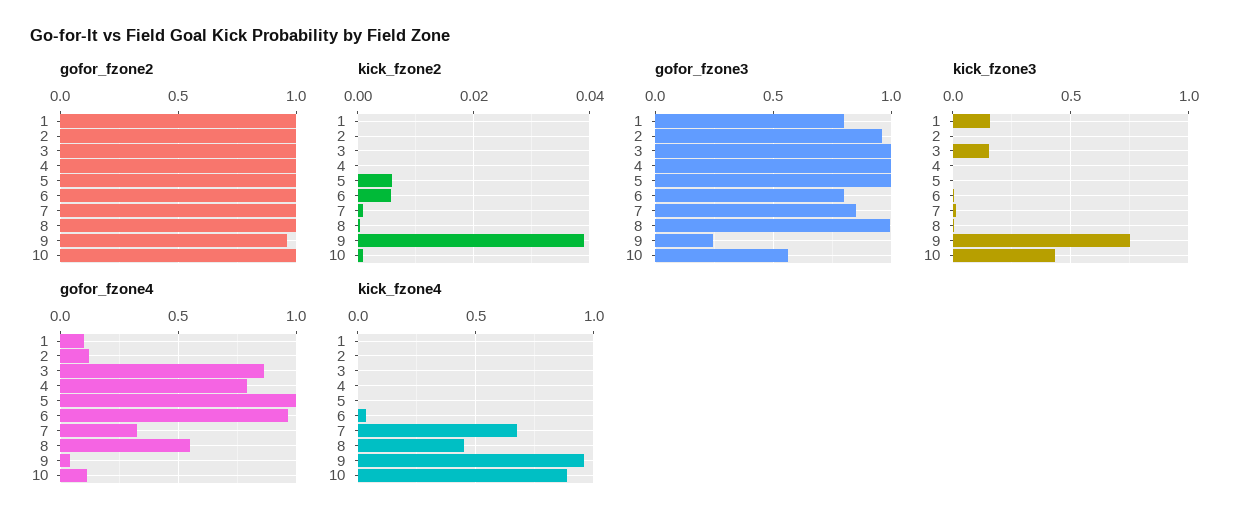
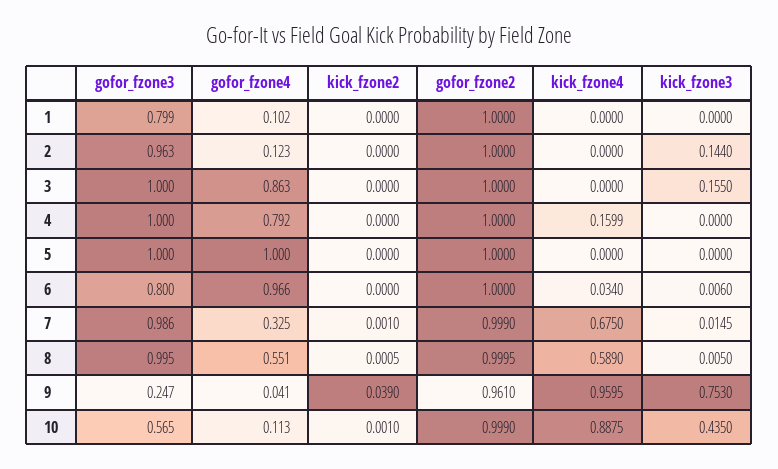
  {
    "gofor_fzone2": {
      "1": 1,
      "2": 1,
      "3": 1,
      "4": 1,
      "5": 1,
      "6": 1,
      "7": 0.999,
      "8": 0.9995,
      "9": 0.961,
      "10": 0.999
    },
    "kick_fzone2": {
      "1": 0,
      "2": 0,
      "3": 0,
      "4": 0,
-     "5": 0.006,
+     "5": 0,
-     "6": 0.006,
+     "6": 0,
      "7": 0.001,
      "8": 0.0005,
      "9": 0.039,
      "10": 0.001
    },
    "gofor_fzone3": {
      "1": 0.799,
      "2": 0.963,
      "3": 1,
      "4": 1,
      "5": 1,
      "6": 0.8,
-     "7": 0.85,
+     "7": 0.986,
      "8": 0.995,
      "9": 0.247,
      "10": 0.565
    },
    "kick_fzone3": {
-     "1": 0.15,
+     "1": 0,
-     "2": 0,
+     "2": 0.144,
      "3": 0.155,
      "4": 0,
      "5": 0,
      "6": 0.006,
      "7": 0.0145,
      "8": 0.005,
      "9": 0.753,
      "10": 0.435
    },
    "gofor_fzone4": {
      "1": 0.102,
      "2": 0.123,
      "3": 0.863,
      "4": 0.792,
      "5": 1,
      "6": 0.966,
      "7": 0.325,
      "8": 0.551,
      "9": 0.041,
      "10": 0.113
    },
    "kick_fzone4": {
      "1": 0,
      "2": 0,
      "3": 0,
-     "4": 0,
+     "4": 0.1599,
      "5": 0,
      "6": 0.034,
      "7": 0.675,
-     "8": 0.45,
+     "8": 0.589,
      "9": 0.9595,
      "10": 0.8875
    }
  }

